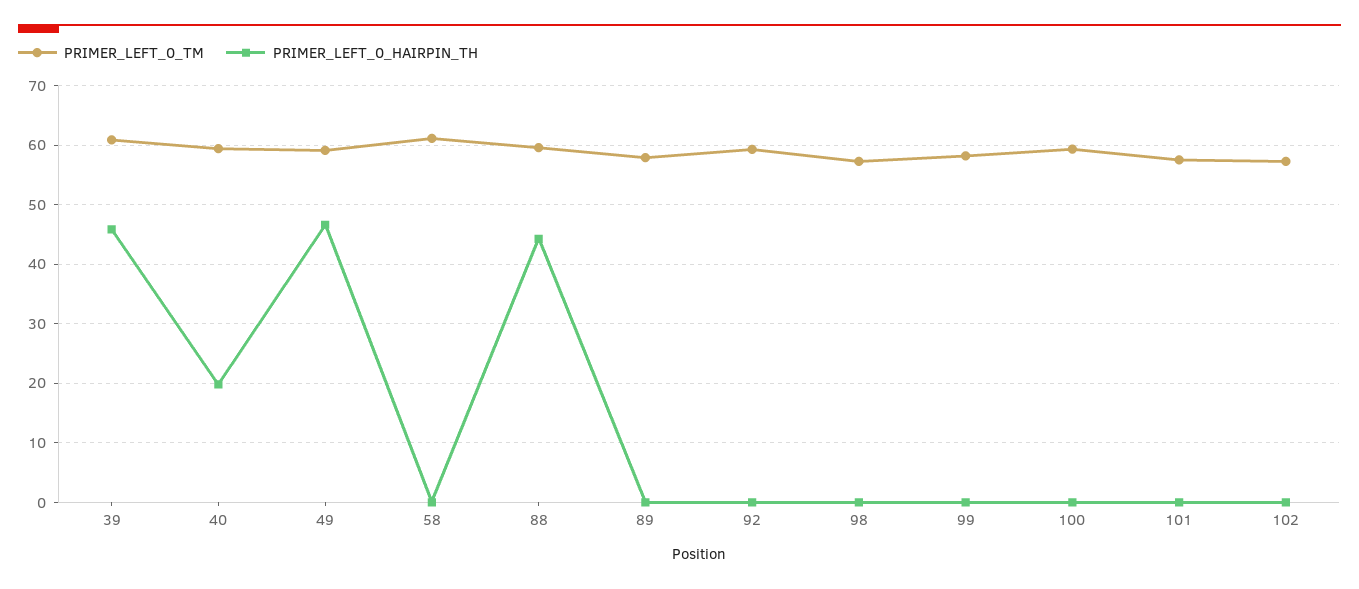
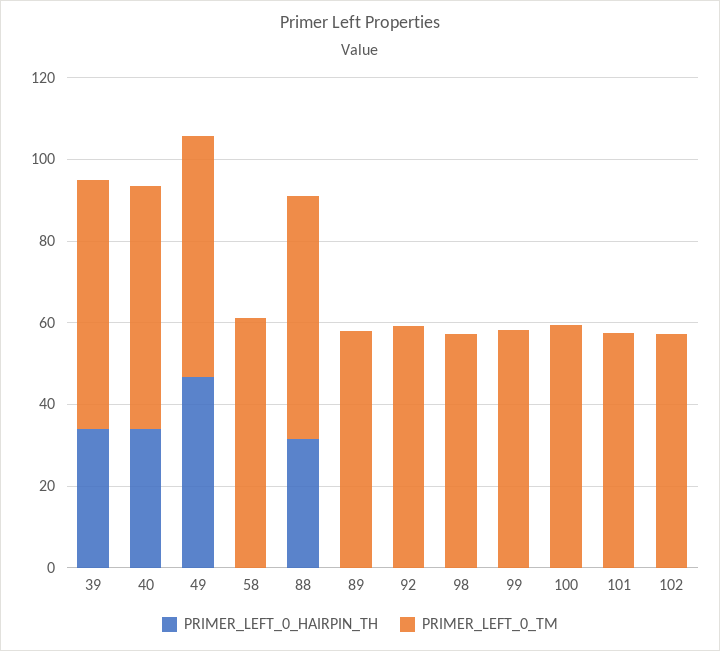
  {
    "PRIMER_LEFT_0_TM": {
      "39": 60,
      "40": 60,
      "49": 60,
      "58": 62,
      "88": 60,
      "89": 58,
      "92": 60,
      "98": 58,
      "99": 58,
      "100": 60,
      "101": 58,
      "102": 58
    },
    "PRIMER_LEFT_0_HAIRPIN_TH": {
-     "39": 46,
+     "39": 35,
-     "40": 20,
+     "40": 35,
      "49": 46,
      "58": 0,
-     "88": 44,
+     "88": 30,
      "89": 0,
      "92": 0,
      "98": 0,
      "99": 0,
      "100": 0,
      "101": 0,
      "102": 0
    }
  }

